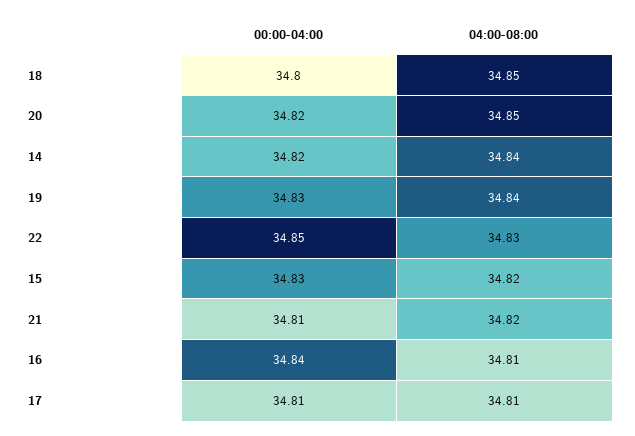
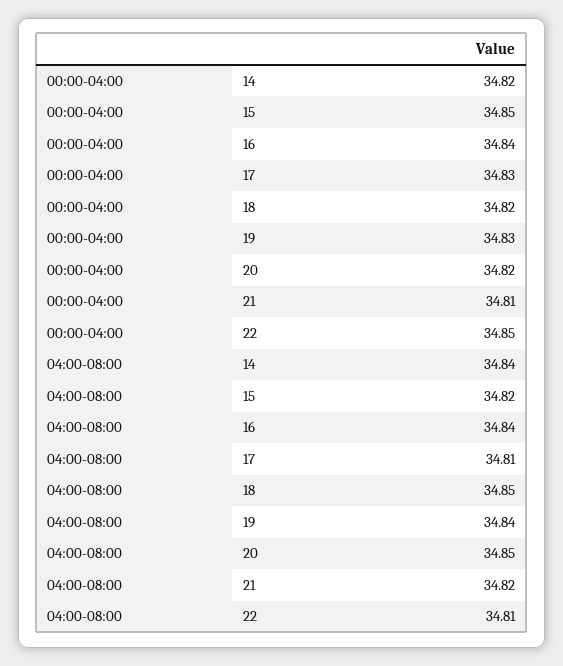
  {
    "00:00-04:00": {
-     "18": 34.8,
+     "18": 34.82,
      "20": 34.82,
      "14": 34.82,
      "19": 34.83,
      "22": 34.85,
-     "15": 34.83,
+     "15": 34.85,
      "21": 34.81,
      "16": 34.84,
-     "17": 34.81
+     "17": 34.83
    },
    "04:00-08:00": {
      "18": 34.85,
      "20": 34.85,
      "14": 34.84,
      "19": 34.84,
-     "22": 34.83,
+     "22": 34.81,
      "15": 34.82,
      "21": 34.82,
-     "16": 34.81,
+     "16": 34.84,
      "17": 34.81
    }
  }

